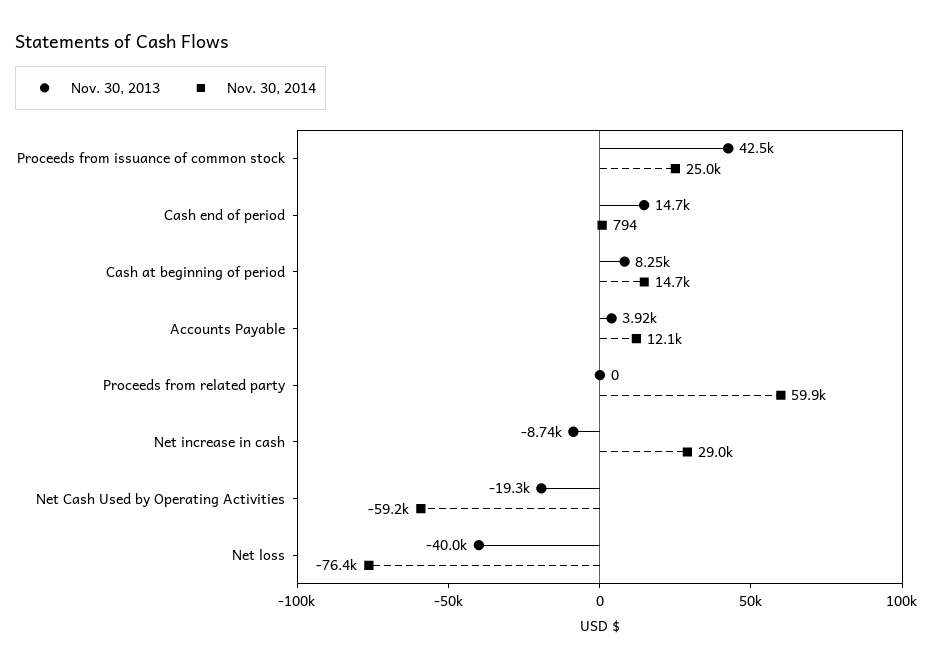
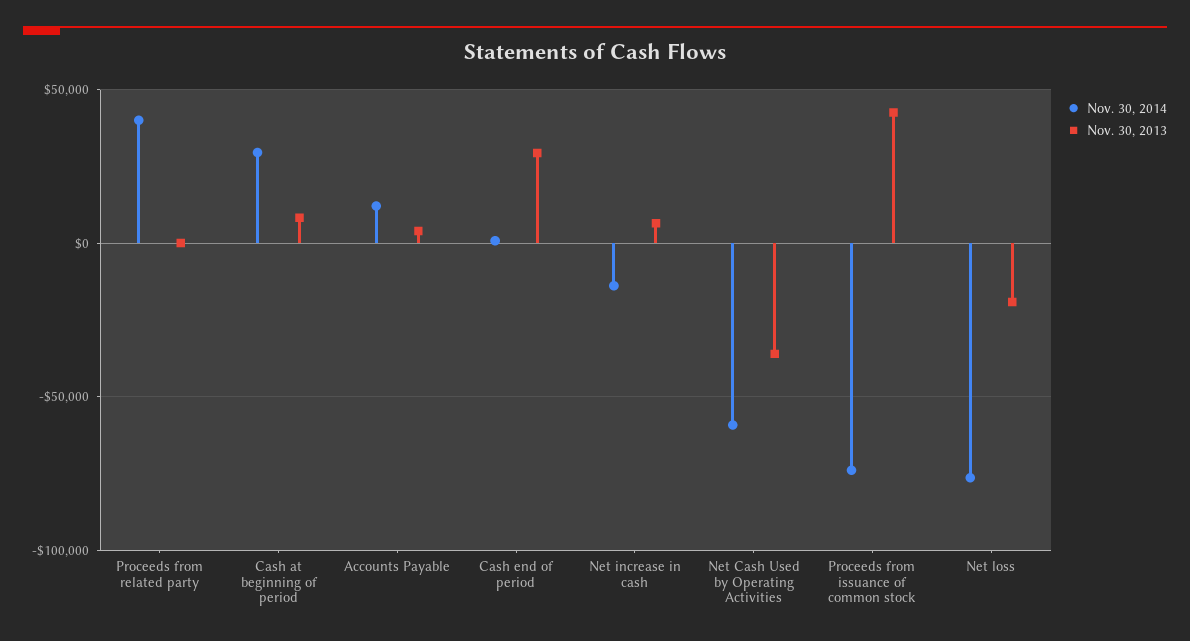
  {
    "Nov. 30, 2013": {
      "Proceeds from issuance of common stock": 42500,
-     "Cash end of period": 14700,
+     "Cash end of period": 30000,
      "Cash at beginning of period": 8250,
      "Accounts Payable": 3920,
      "Proceeds from related party": 0,
-     "Net increase in cash": -8740,
+     "Net increase in cash": 5000,
-     "Net Cash Used by Operating Activities": -19300,
+     "Net Cash Used by Operating Activities": -35000,
-     "Net loss": -40000
+     "Net loss": -20000
    },
    "Nov. 30, 2014": {
-     "Proceeds from issuance of common stock": 25000,
+     "Proceeds from issuance of common stock": -75000,
      "Cash end of period": 794,
-     "Cash at beginning of period": 14700,
+     "Cash at beginning of period": 30000,
      "Accounts Payable": 12100,
-     "Proceeds from related party": 59900,
+     "Proceeds from related party": 40000,
-     "Net increase in cash": 29000,
+     "Net increase in cash": -15000,
      "Net Cash Used by Operating Activities": -59200,
      "Net loss": -76400
    }
  }

